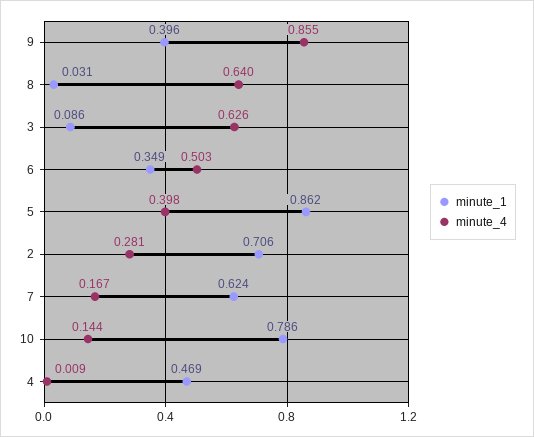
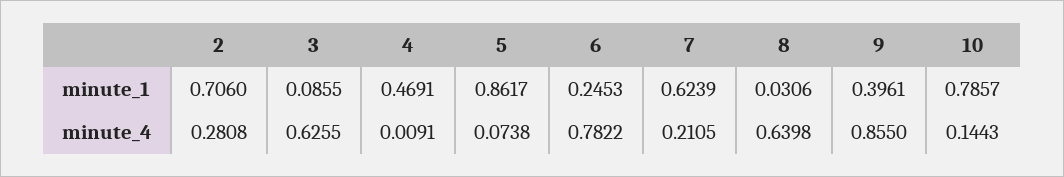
  {
    "minute_1": {
      "9": 0.3961,
      "8": 0.0306,
      "3": 0.0855,
-     "6": 0.349,
+     "6": 0.2453,
      "5": 0.8617,
      "2": 0.706,
      "7": 0.6239,
      "10": 0.7857,
      "4": 0.4691
    },
    "minute_4": {
      "9": 0.855,
      "8": 0.6398,
      "3": 0.6255,
-     "6": 0.503,
+     "6": 0.7822,
-     "5": 0.398,
+     "5": 0.0738,
      "2": 0.2808,
-     "7": 0.167,
+     "7": 0.2105,
      "10": 0.1443,
      "4": 0.0091
    }
  }

